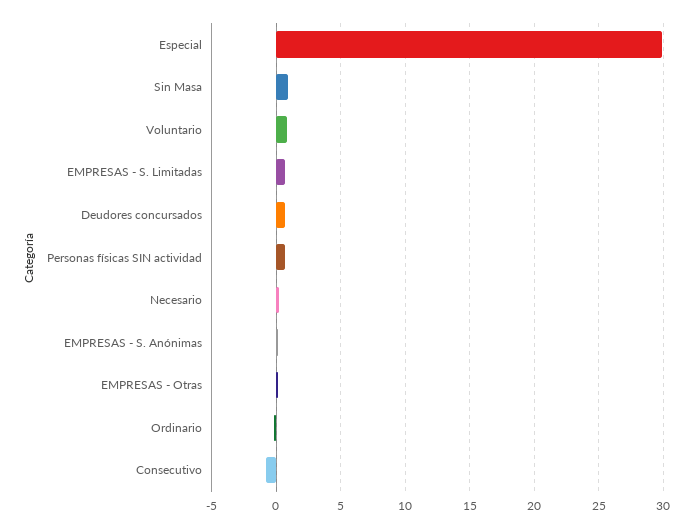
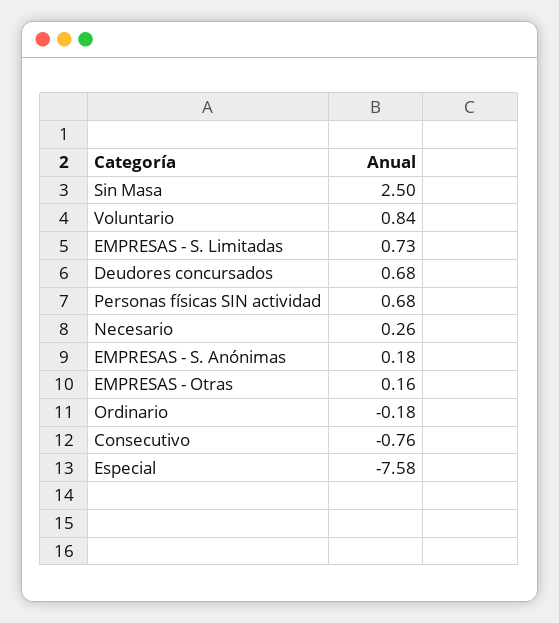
  {
-   "Especial": 30,
+   "Especial": -7.58,
-   "Sin Masa": 1,
+   "Sin Masa": 2.5,
    "Voluntario": 0.84,
    "EMPRESAS - S. Limitadas": 0.73,
    "Deudores concursados": 0.68,
    "Personas físicas SIN actividad": 0.68,
    "Necesario": 0.26,
    "EMPRESAS - S. Anónimas": 0.18,
    "EMPRESAS - Otras": 0.16,
    "Ordinario": -0.18,
    "Consecutivo": -0.76
  }

